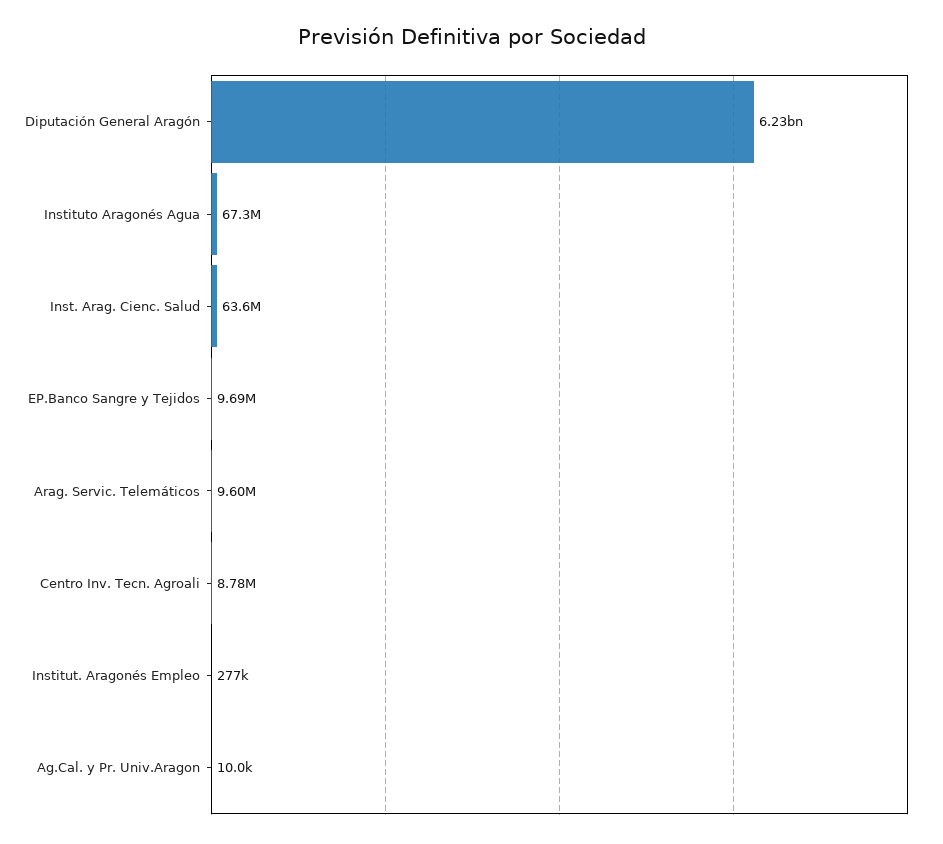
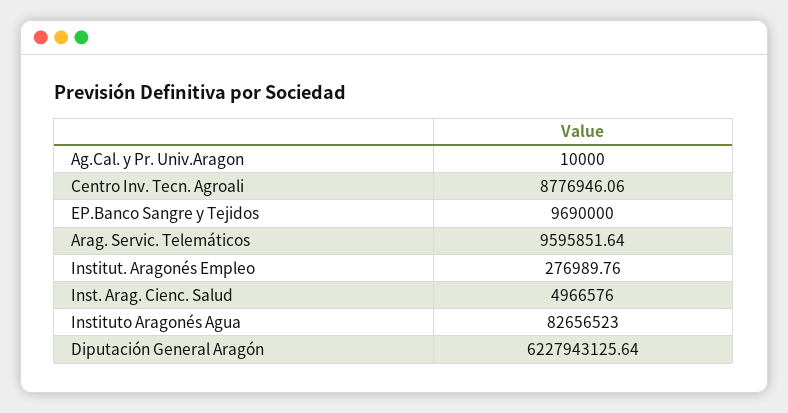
  {
    "Diputación General Aragón": 6227943125.64,
-   "Instituto Aragonés Agua": 67300000,
+   "Instituto Aragonés Agua": 82656523,
-   "Inst. Arag. Cienc. Salud": 63600000,
+   "Inst. Arag. Cienc. Salud": 4966576,
    "EP.Banco Sangre y Tejidos": 9690000,
    "Arag. Servic. Telemáticos": 9595851.64,
    "Centro Inv. Tecn. Agroali": 8776946.06,
    "Institut. Aragonés Empleo": 276989.76,
    "Ag.Cal. y Pr. Univ.Aragon": 10000
  }

